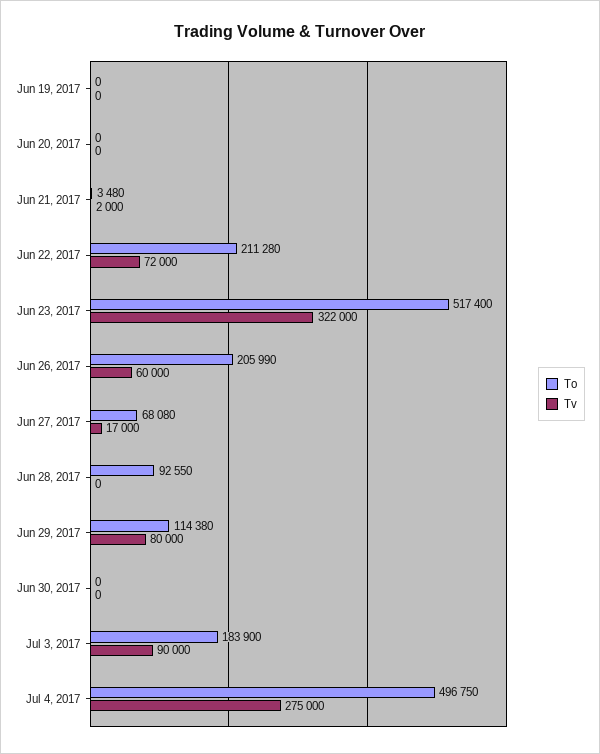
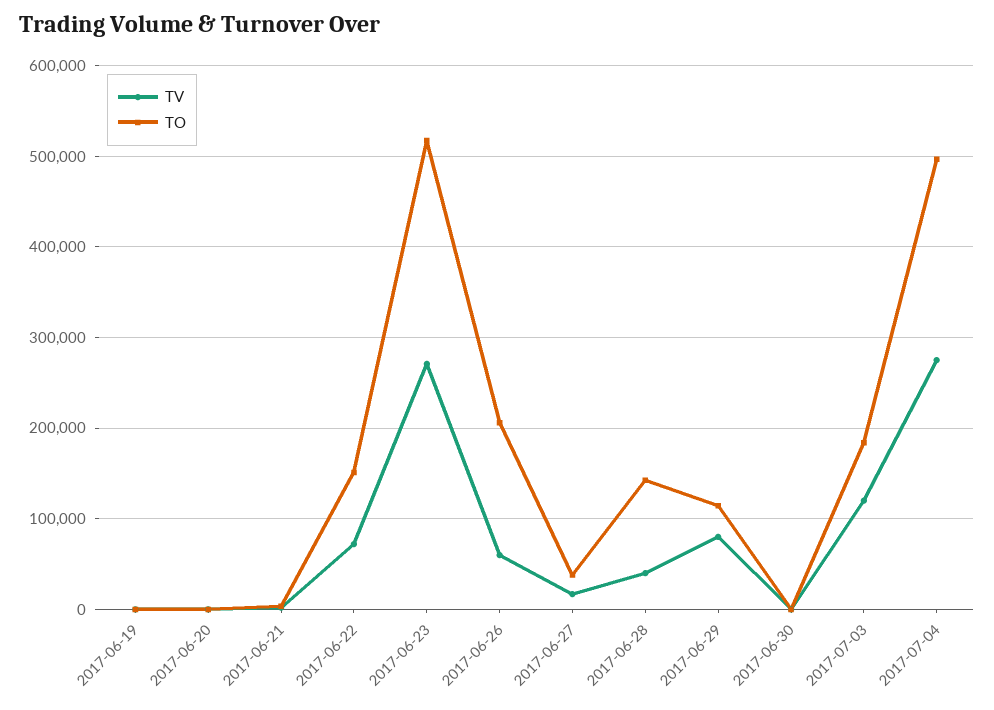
  {
    "To": {
      "Jun 19, 2017": 0,
      "Jun 20, 2017": 0,
      "Jun 21, 2017": 3480,
-     "Jun 22, 2017": 211280,
+     "Jun 22, 2017": 150000,
      "Jun 23, 2017": 517400,
      "Jun 26, 2017": 205990,
-     "Jun 27, 2017": 68080,
+     "Jun 27, 2017": 40000,
-     "Jun 28, 2017": 92550,
+     "Jun 28, 2017": 140000,
      "Jun 29, 2017": 114380,
      "Jun 30, 2017": 0,
      "Jul 3, 2017": 183900,
      "Jul 4, 2017": 496750
    },
    "Tv": {
      "Jun 19, 2017": 0,
      "Jun 20, 2017": 0,
      "Jun 21, 2017": 2000,
      "Jun 22, 2017": 72000,
-     "Jun 23, 2017": 322000,
+     "Jun 23, 2017": 270000,
      "Jun 26, 2017": 60000,
      "Jun 27, 2017": 17000,
-     "Jun 28, 2017": 0,
+     "Jun 28, 2017": 40000,
      "Jun 29, 2017": 80000,
      "Jun 30, 2017": 0,
-     "Jul 3, 2017": 90000,
+     "Jul 3, 2017": 120000,
      "Jul 4, 2017": 275000
    }
  }

